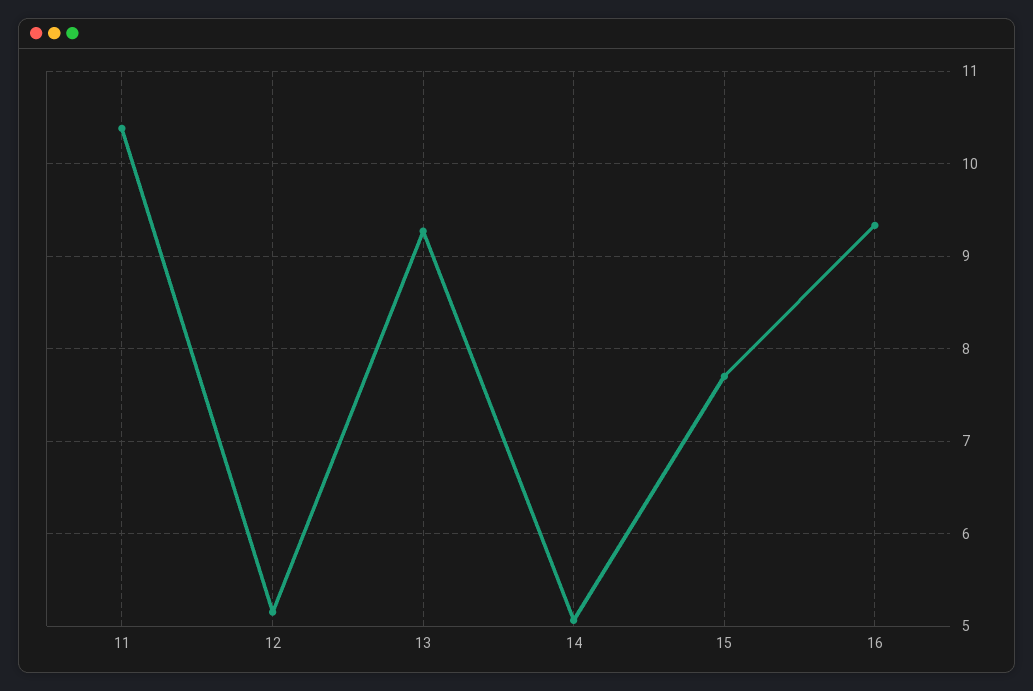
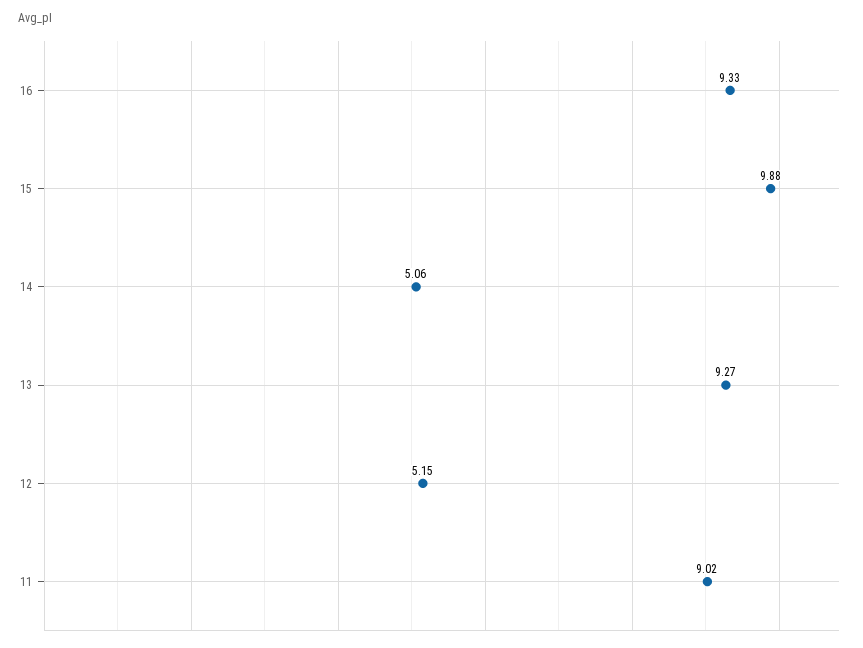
  {
-   "11": 10.4,
+   "11": 9.02,
    "12": 5.15,
    "13": 9.27,
    "14": 5.06,
-   "15": 7.7,
+   "15": 9.88,
    "16": 9.33
  }

